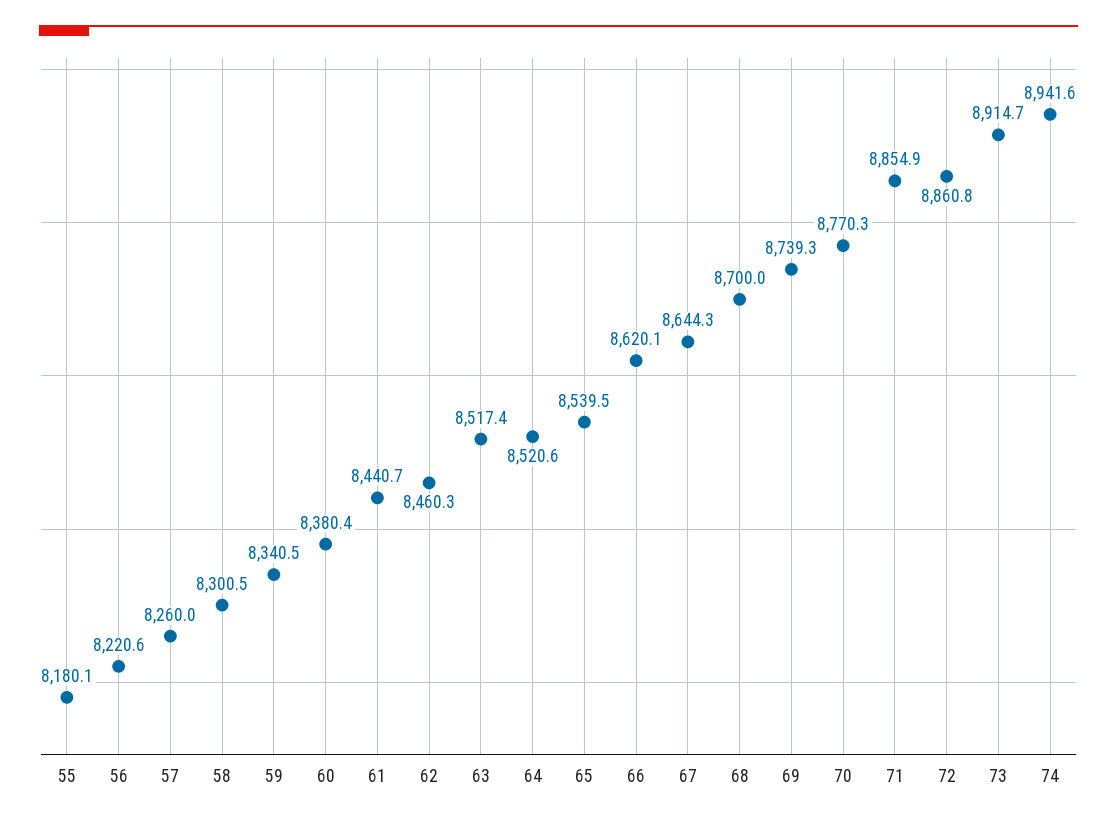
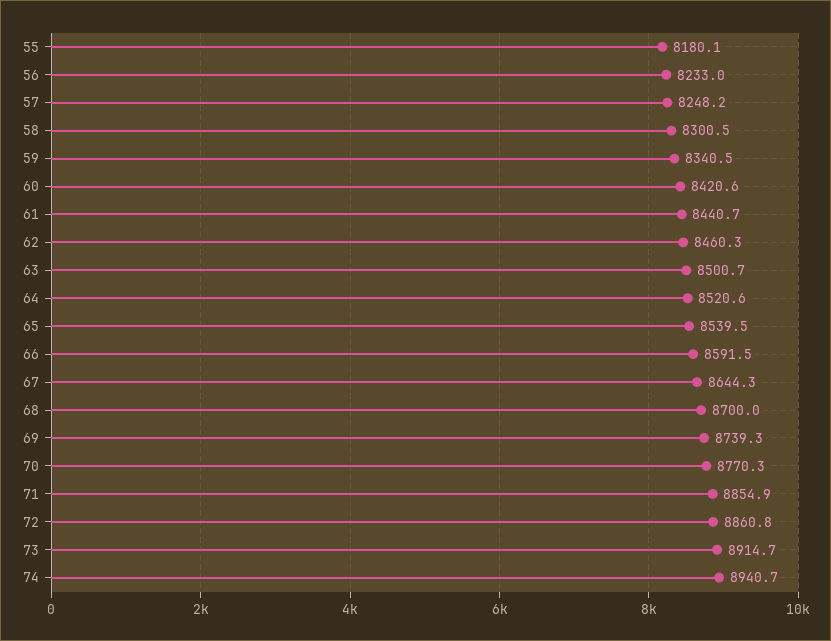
  {
    "55": 8180.1,
-   "56": 8220.6,
+   "56": 8233,
-   "57": 8260,
+   "57": 8248.2,
    "58": 8300.5,
    "59": 8340.5,
-   "60": 8380.4,
+   "60": 8420.6,
    "61": 8440.7,
    "62": 8460.3,
-   "63": 8517.4,
+   "63": 8500.7,
    "64": 8520.6,
    "65": 8539.5,
-   "66": 8620.1,
+   "66": 8591.5,
    "67": 8644.3,
    "68": 8700,
    "69": 8739.3,
    "70": 8770.3,
    "71": 8854.9,
    "72": 8860.8,
    "73": 8914.7,
-   "74": 8941.6
+   "74": 8940.7
  }

